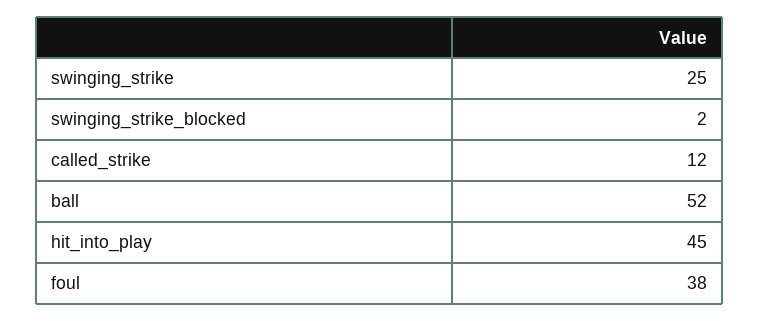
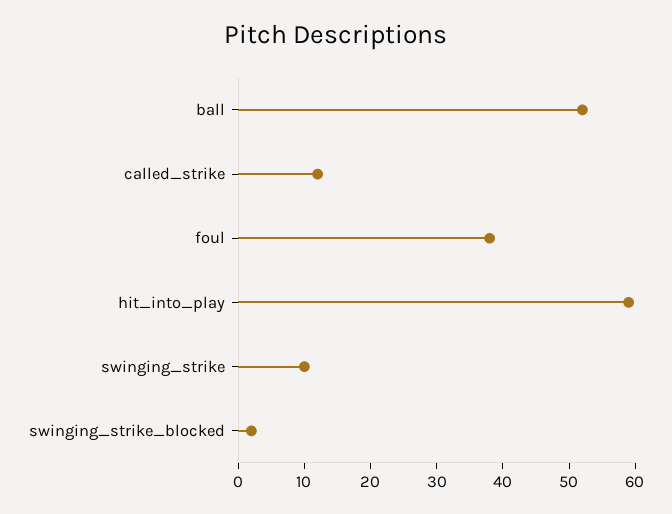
  {
-   "swinging_strike": 25,
+   "swinging_strike": 10,
    "swinging_strike_blocked": 2,
    "called_strike": 12,
    "ball": 52,
-   "hit_into_play": 45,
+   "hit_into_play": 60,
    "foul": 38
  }

